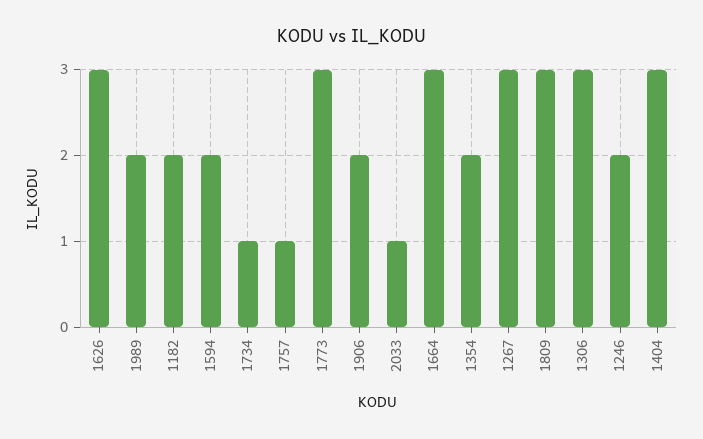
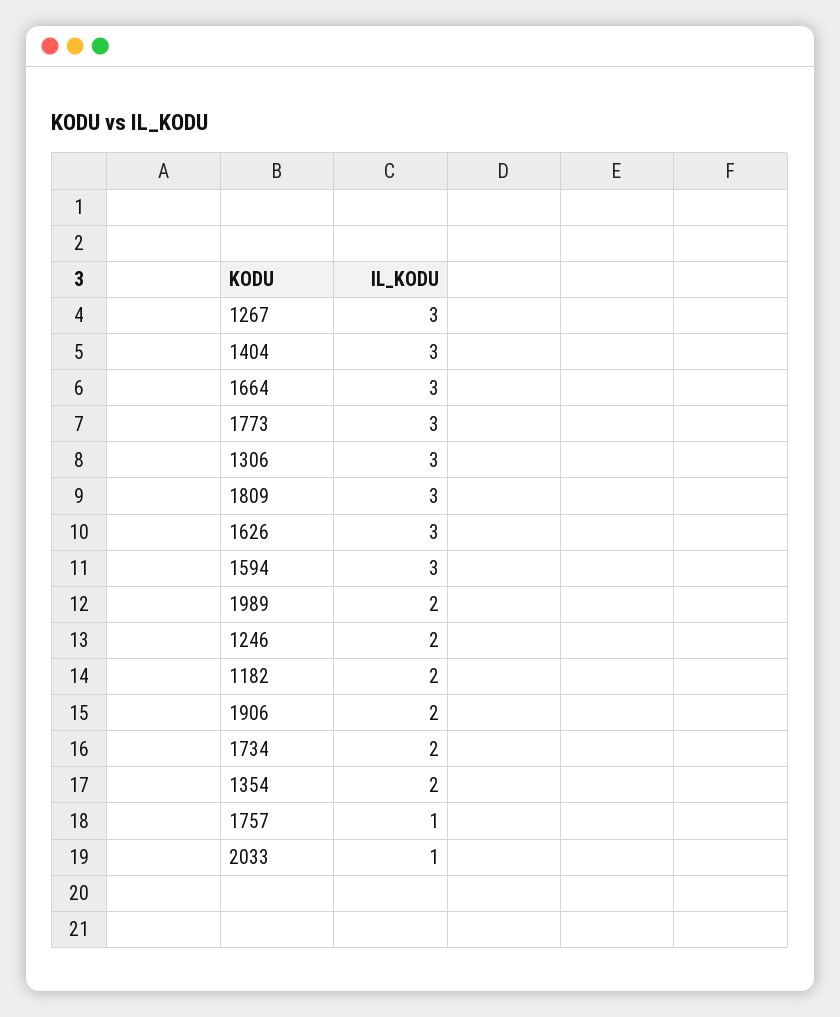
  {
    "1626": 3,
    "1989": 2,
    "1182": 2,
-   "1594": 2,
+   "1594": 3,
-   "1734": 1,
+   "1734": 2,
    "1757": 1,
    "1773": 3,
    "1906": 2,
    "2033": 1,
    "1664": 3,
    "1354": 2,
    "1267": 3,
    "1809": 3,
    "1306": 3,
    "1246": 2,
    "1404": 3
  }

